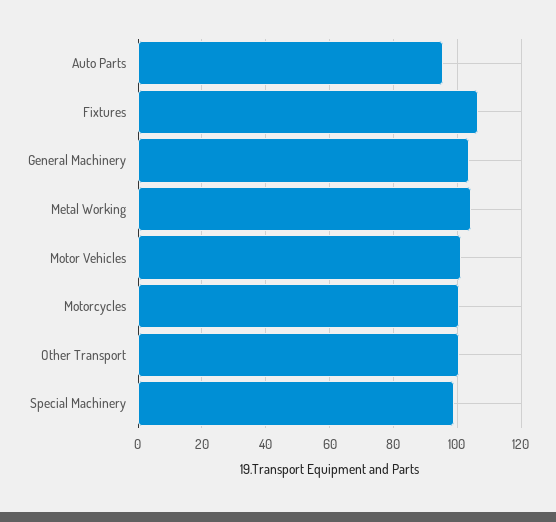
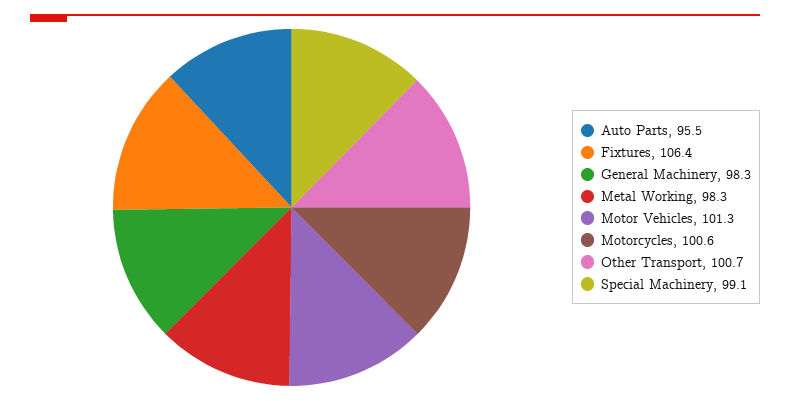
  {
    "Auto Parts": 95.5,
    "Fixtures": 106.4,
-   "General Machinery": 104,
+   "General Machinery": 98.3,
-   "Metal Working": 104,
+   "Metal Working": 98.3,
    "Motor Vehicles": 101.3,
    "Motorcycles": 100.6,
    "Other Transport": 100.7,
    "Special Machinery": 99.1
  }

